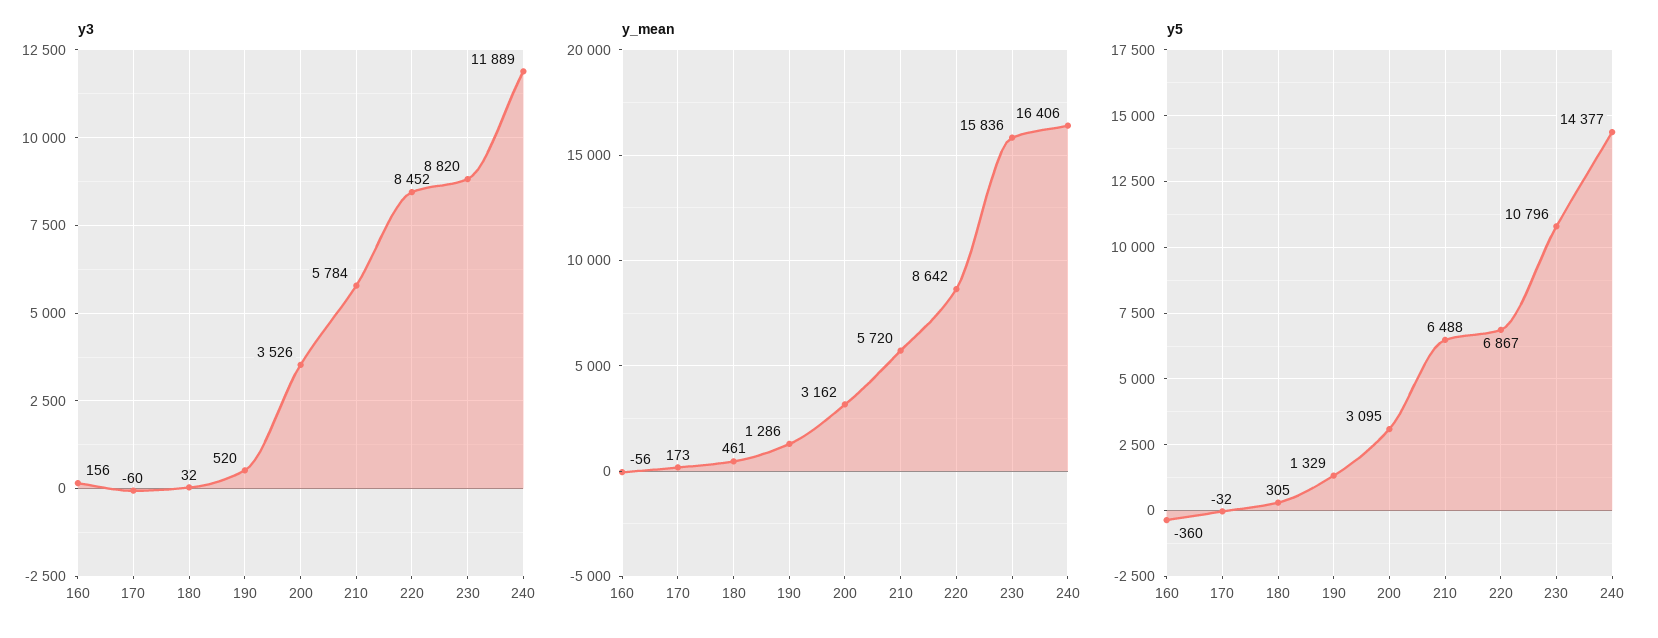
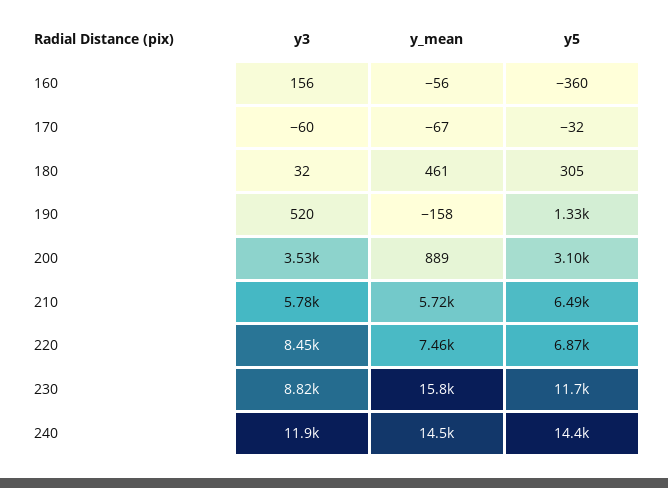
  {
    "y3": {
      "160": 156,
      "170": -60,
      "180": 32,
      "190": 520,
      "200": 3526,
      "210": 5784,
      "220": 8452,
      "230": 8820,
      "240": 11889
    },
    "y_mean": {
      "160": -56,
-     "170": 173,
+     "170": -67,
      "180": 461,
-     "190": 1286,
+     "190": -158,
-     "200": 3162,
+     "200": 889,
      "210": 5720,
-     "220": 8642,
+     "220": 7460,
      "230": 15836,
-     "240": 16406
+     "240": 14500
    },
    "y5": {
      "160": -360,
      "170": -32,
      "180": 305,
      "190": 1329,
      "200": 3095,
      "210": 6488,
      "220": 6867,
-     "230": 10796,
+     "230": 11700,
      "240": 14377
    }
  }

